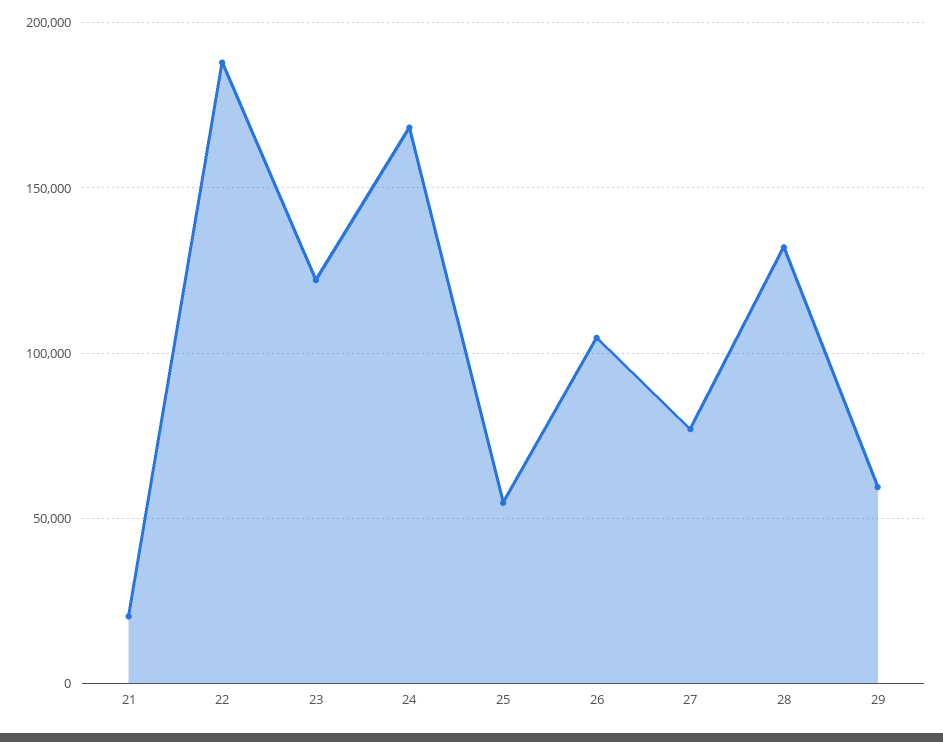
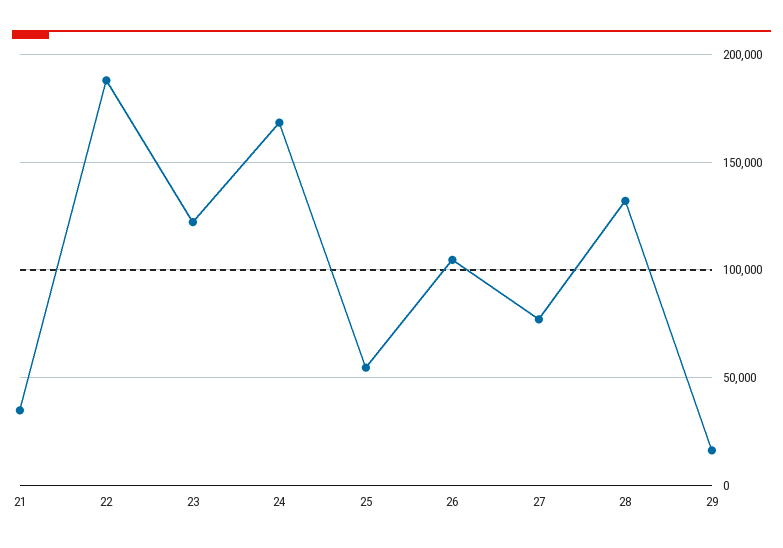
  {
-   "21": 20000,
+   "21": 35000,
    "22": 190000,
    "23": 120000,
    "24": 170000,
    "25": 55000,
    "26": 105000,
    "27": 75000,
    "28": 130000,
-   "29": 60000
+   "29": 15000
  }

